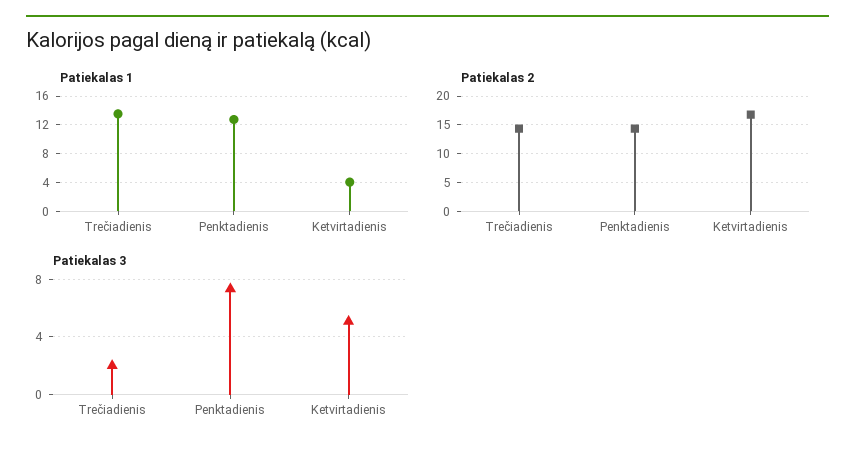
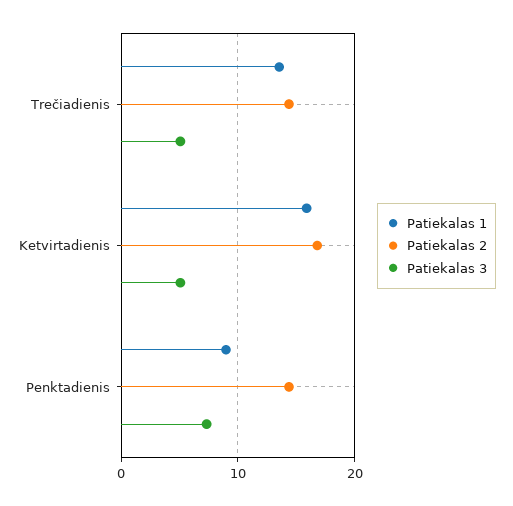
  {
    "Patiekalas 1": {
      "Trečiadienis": 14,
-     "Penktadienis": 13,
+     "Penktadienis": 9,
-     "Ketvirtadienis": 4
+     "Ketvirtadienis": 16
    },
    "Patiekalas 2": {
      "Trečiadienis": 14,
      "Penktadienis": 14,
      "Ketvirtadienis": 17
    },
    "Patiekalas 3": {
-     "Trečiadienis": 2,
+     "Trečiadienis": 5,
      "Penktadienis": 7.5,
      "Ketvirtadienis": 5
    }
  }

